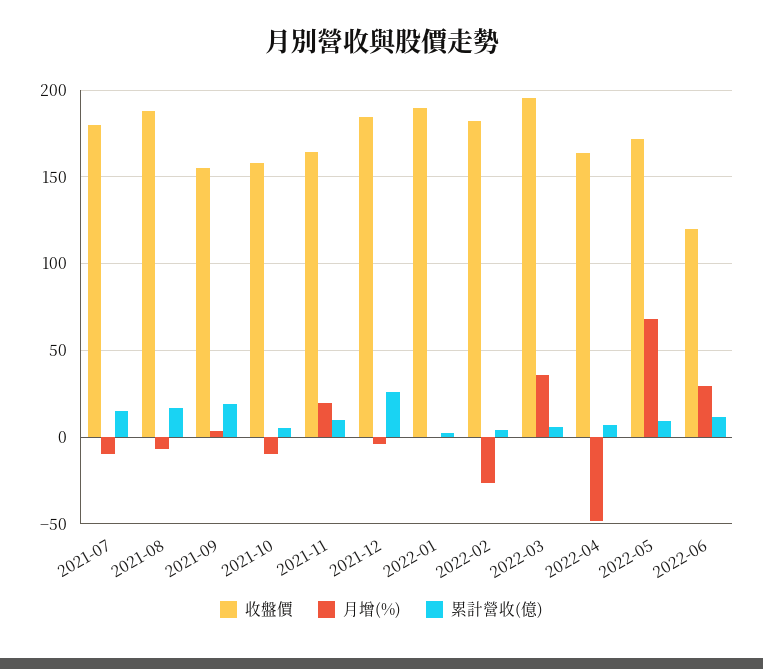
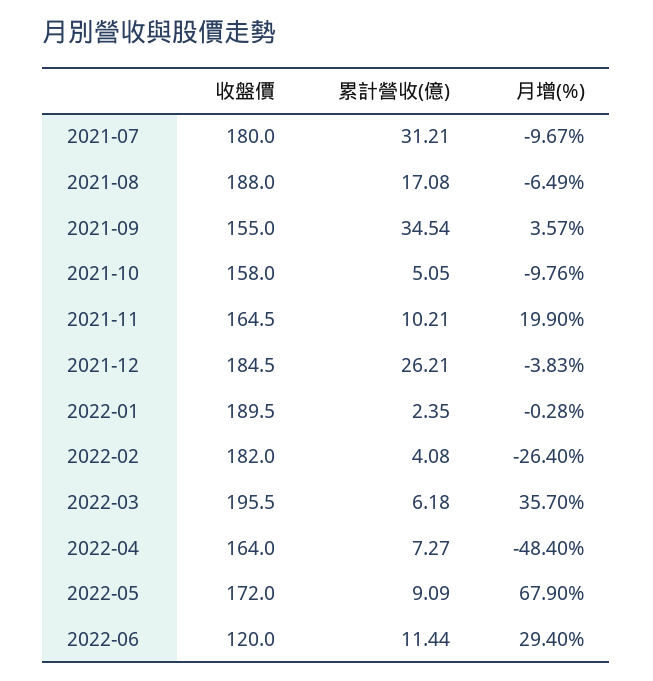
  {
    "收盤價": {
      "2021-07": 180,
      "2021-08": 188,
      "2021-09": 155,
      "2021-10": 158,
      "2021-11": 164.5,
      "2021-12": 184.5,
      "2022-01": 189.5,
      "2022-02": 182,
      "2022-03": 195.5,
      "2022-04": 164,
      "2022-05": 172,
      "2022-06": 120
    },
    "月增(%)": {
      "2021-07": -9.67,
      "2021-08": -6.49,
      "2021-09": 3.57,
      "2021-10": -9.76,
      "2021-11": 19.9,
      "2021-12": -3.83,
      "2022-01": -0.28,
      "2022-02": -26.4,
      "2022-03": 35.7,
      "2022-04": -48.4,
      "2022-05": 67.9,
      "2022-06": 29.4
    },
    "累計營收(億)": {
-     "2021-07": 15,
+     "2021-07": 31.21,
      "2021-08": 17.08,
-     "2021-09": 20,
+     "2021-09": 34.54,
      "2021-10": 5.05,
      "2021-11": 10.21,
      "2021-12": 26.21,
      "2022-01": 2.35,
      "2022-02": 4.08,
      "2022-03": 6.18,
      "2022-04": 7.27,
      "2022-05": 9.09,
      "2022-06": 11.44
    }
  }

